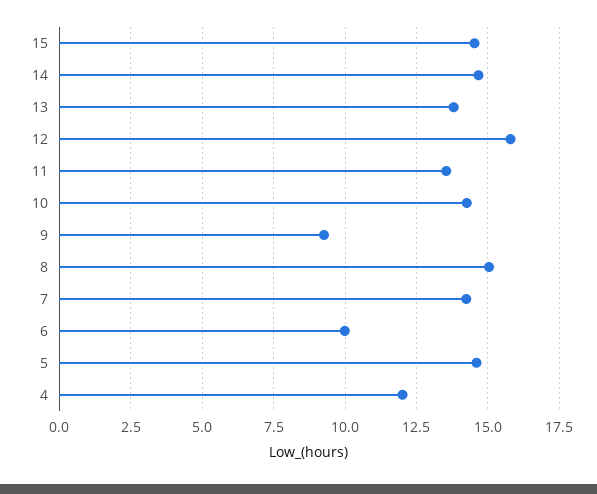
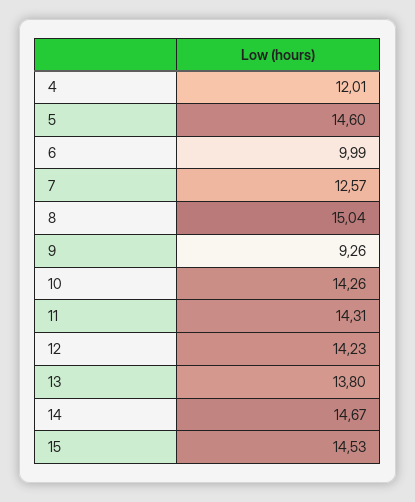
  {
    "15": 14.53,
    "14": 14.67,
    "13": 13.8,
-   "12": 15.75,
+   "12": 14.23,
-   "11": 13.5,
+   "11": 14.31,
    "10": 14.26,
    "9": 9.26,
    "8": 15.04,
-   "7": 14.25,
+   "7": 12.57,
    "6": 9.99,
    "5": 14.6,
    "4": 12.01
  }

